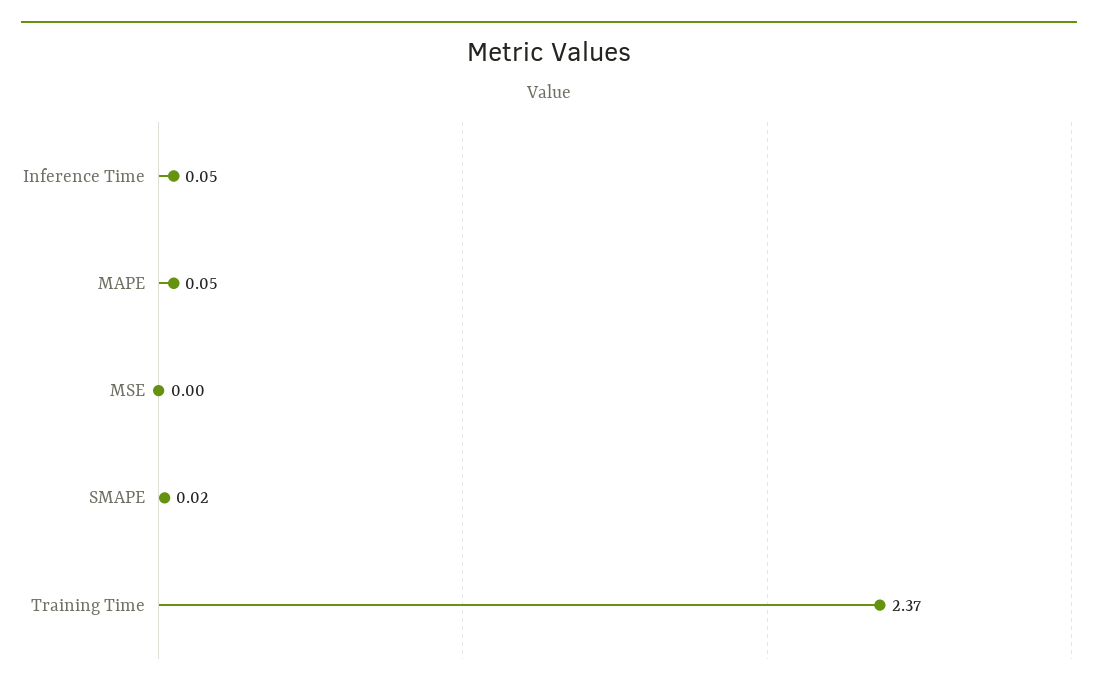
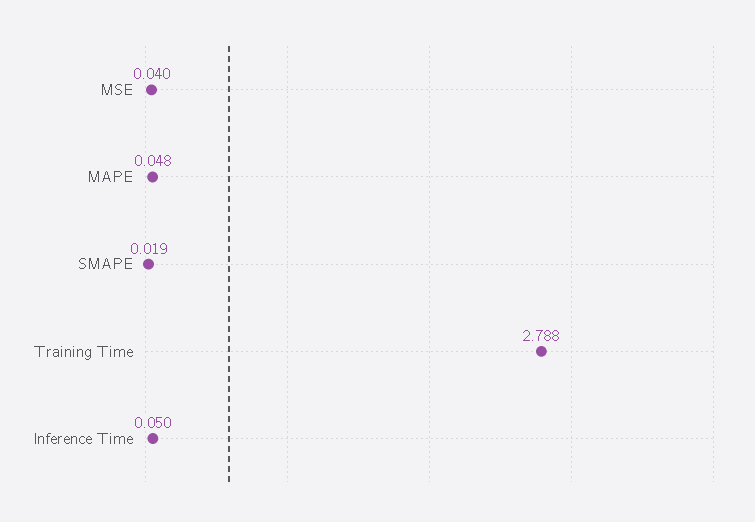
  {
    "Inference Time": 0.05,
    "MAPE": 0.048,
-   "MSE": 0,
+   "MSE": 0.04,
    "SMAPE": 0.019,
-   "Training Time": 2.37
+   "Training Time": 2.788
  }

